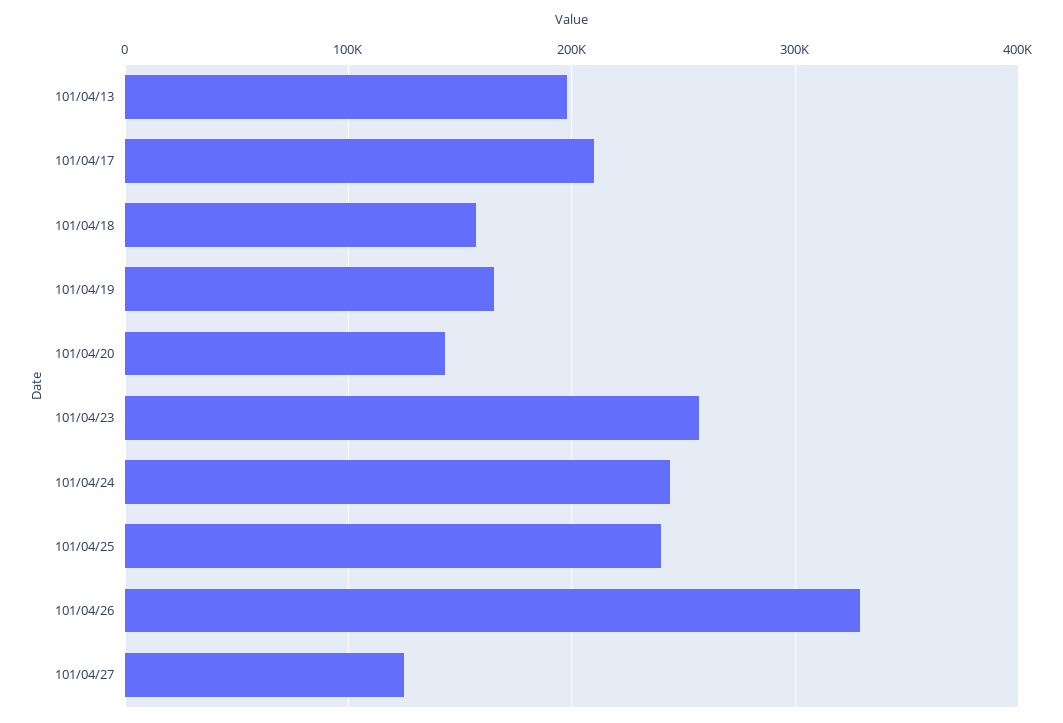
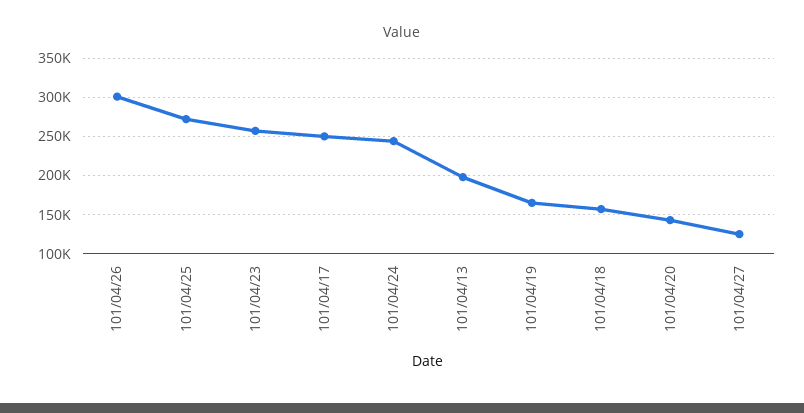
  {
    "101/04/13": 200000,
-   "101/04/17": 210000,
+   "101/04/17": 250000,
    "101/04/18": 160000,
    "101/04/19": 170000,
    "101/04/20": 140000,
    "101/04/23": 260000,
    "101/04/24": 240000,
-   "101/04/25": 240000,
+   "101/04/25": 270000,
-   "101/04/26": 330000,
+   "101/04/26": 300000,
    "101/04/27": 130000
  }

